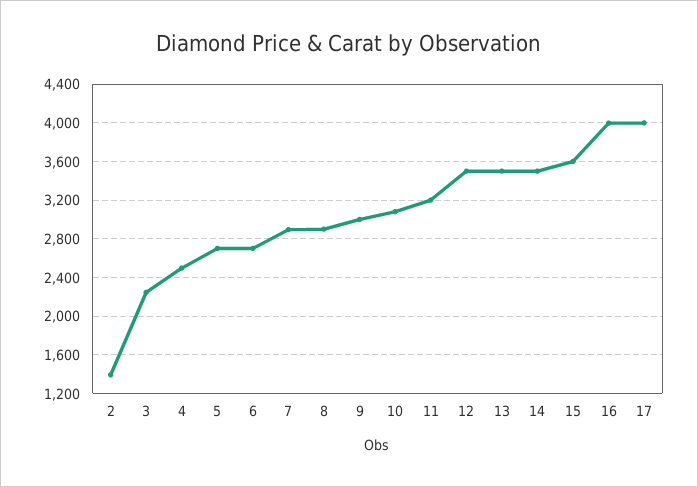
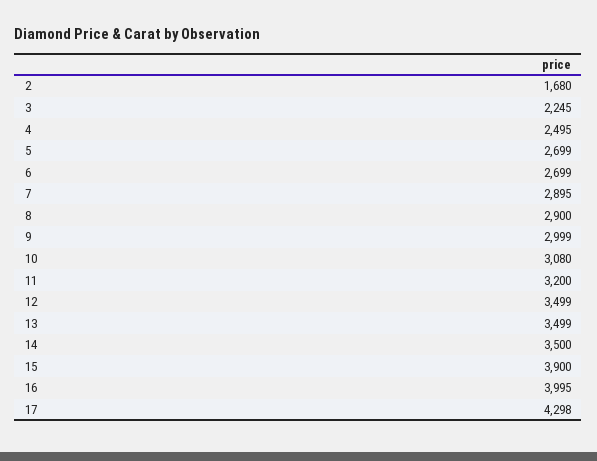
  {
-   "2": 1400,
+   "2": 1680,
    "3": 2245,
    "4": 2495,
    "5": 2699,
    "6": 2699,
    "7": 2895,
    "8": 2900,
    "9": 2999,
    "10": 3080,
    "11": 3200,
    "12": 3499,
    "13": 3499,
    "14": 3500,
-   "15": 3600,
+   "15": 3900,
    "16": 3995,
-   "17": 4000
+   "17": 4298
  }

